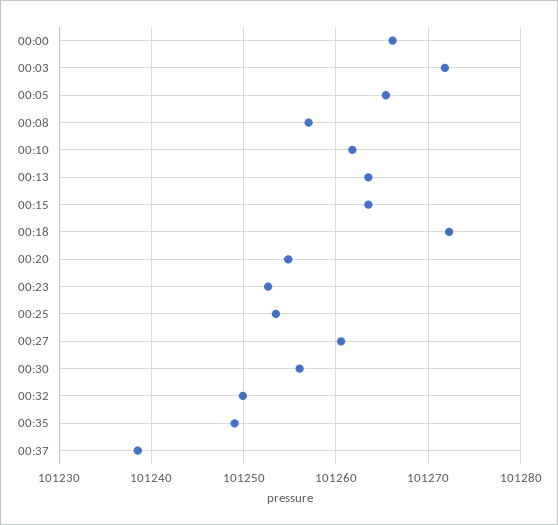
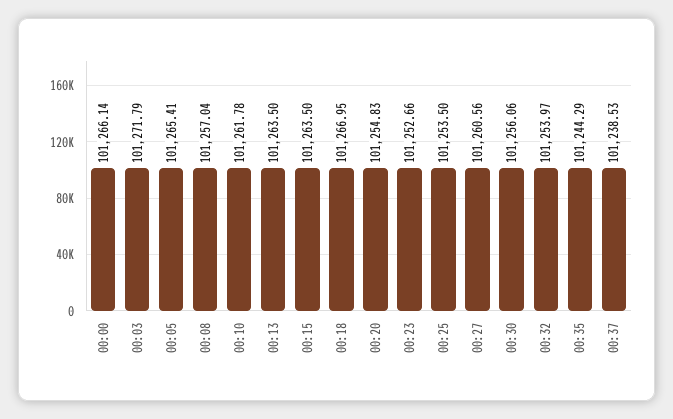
  {
    "00:00": 101266.14,
    "00:03": 101271.79,
    "00:05": 101265.41,
    "00:08": 101257.04,
    "00:10": 101261.78,
    "00:13": 101263.5,
    "00:15": 101263.5,
-   "00:18": 101272,
+   "00:18": 101266.95,
    "00:20": 101254.83,
    "00:23": 101252.66,
    "00:25": 101253.5,
    "00:27": 101260.56,
    "00:30": 101256.06,
-   "00:32": 101250,
+   "00:32": 101253.97,
-   "00:35": 101249,
+   "00:35": 101244.29,
    "00:37": 101238.53
  }

